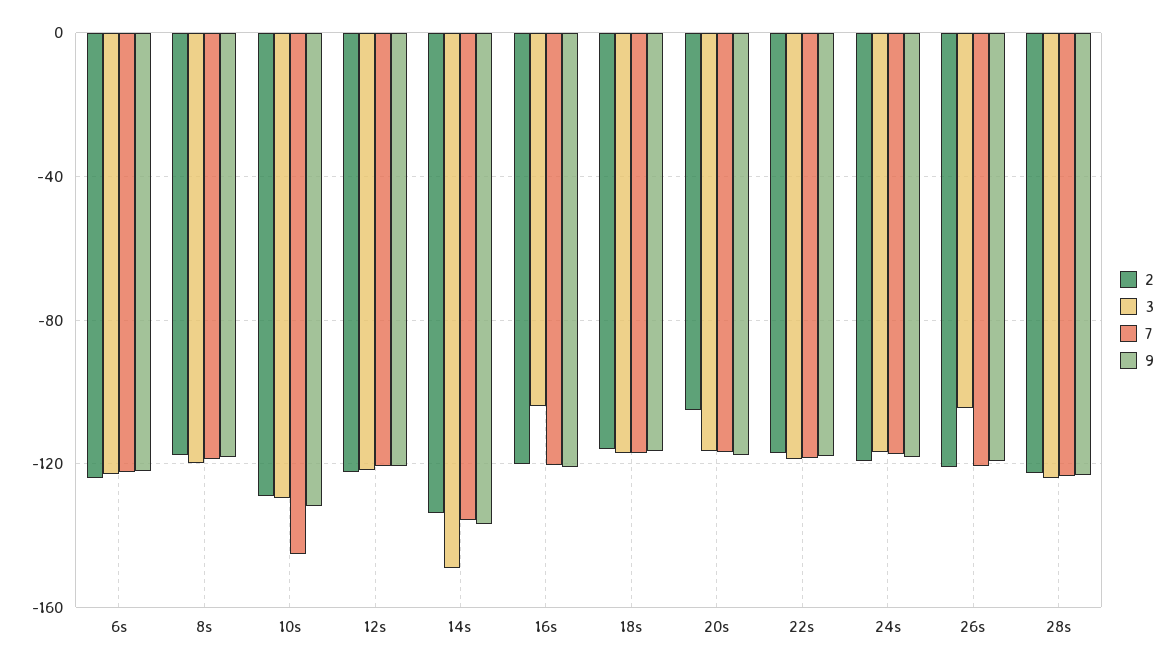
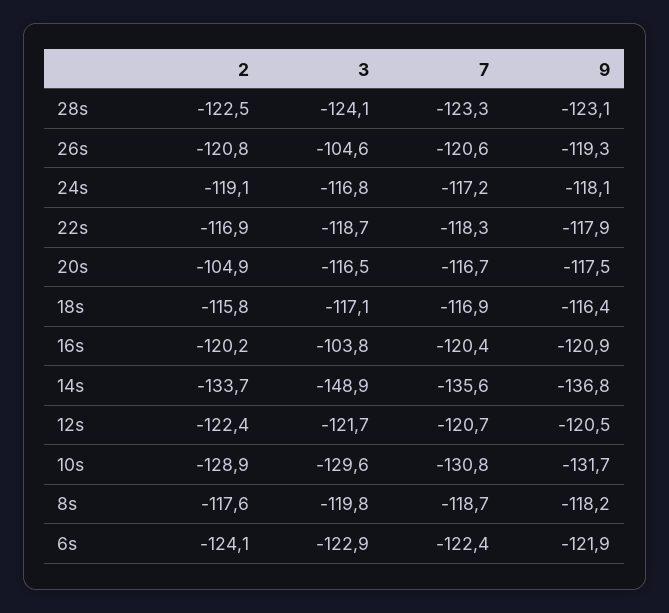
  {
    "2": {
      "6s": -124.1,
      "8s": -117.6,
      "10s": -128.9,
      "12s": -122.4,
      "14s": -133.7,
      "16s": -120.2,
      "18s": -115.8,
      "20s": -104.9,
      "22s": -116.9,
      "24s": -119.1,
      "26s": -120.8,
      "28s": -122.5
    },
    "3": {
      "6s": -122.9,
      "8s": -119.8,
      "10s": -129.6,
      "12s": -121.7,
      "14s": -148.9,
      "16s": -103.8,
      "18s": -117.1,
      "20s": -116.5,
      "22s": -118.7,
      "24s": -116.8,
      "26s": -104.6,
      "28s": -124.1
    },
    "7": {
      "6s": -122.4,
      "8s": -118.7,
-     "10s": -145,
+     "10s": -130.8,
      "12s": -120.7,
      "14s": -135.6,
      "16s": -120.4,
      "18s": -116.9,
      "20s": -116.7,
      "22s": -118.3,
      "24s": -117.2,
      "26s": -120.6,
      "28s": -123.3
    },
    "9": {
      "6s": -121.9,
      "8s": -118.2,
      "10s": -131.7,
      "12s": -120.5,
      "14s": -136.8,
      "16s": -120.9,
      "18s": -116.4,
      "20s": -117.5,
      "22s": -117.9,
      "24s": -118.1,
      "26s": -119.3,
      "28s": -123.1
    }
  }

